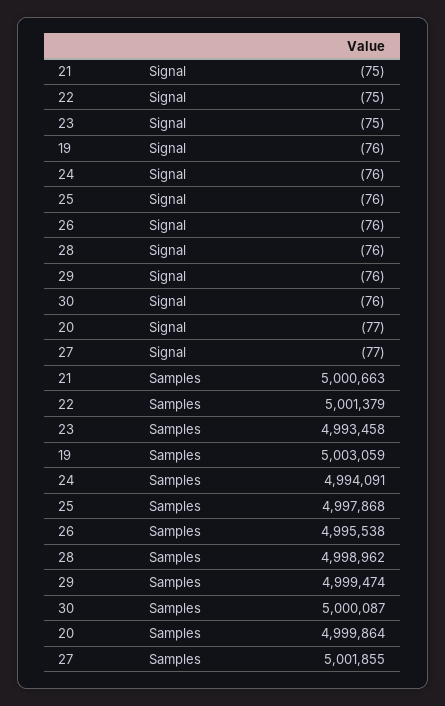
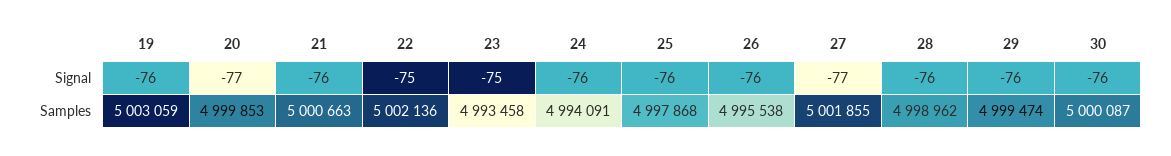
  {
    "21": {
-     "Signal": -75,
+     "Signal": -76,
      "Samples": 5000663
    },
    "22": {
      "Signal": -75,
-     "Samples": 5001379
+     "Samples": 5002136
    },
    "23": {
      "Signal": -75,
      "Samples": 4993458
    },
    "19": {
      "Signal": -76,
      "Samples": 5003059
    },
    "24": {
      "Signal": -76,
      "Samples": 4994091
    },
    "25": {
      "Signal": -76,
      "Samples": 4997868
    },
    "26": {
      "Signal": -76,
      "Samples": 4995538
    },
    "28": {
      "Signal": -76,
      "Samples": 4998962
    },
    "29": {
      "Signal": -76,
      "Samples": 4999474
    },
    "30": {
      "Signal": -76,
      "Samples": 5000087
    },
    "20": {
      "Signal": -77,
-     "Samples": 4999864
+     "Samples": 4999853
    },
    "27": {
      "Signal": -77,
      "Samples": 5001855
    }
  }

